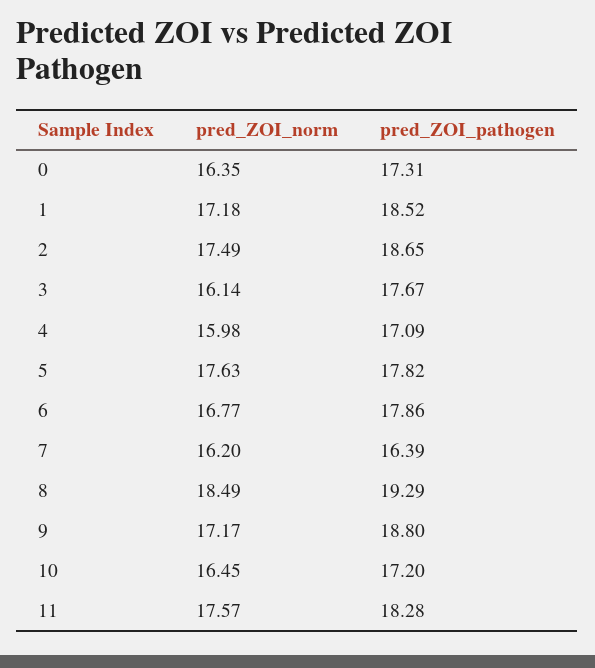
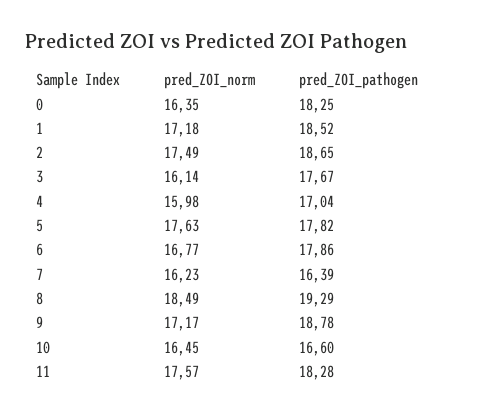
  {
    "pred_ZOI_norm": {
      "0": 16.35,
      "1": 17.18,
      "2": 17.49,
      "3": 16.14,
      "4": 15.98,
      "5": 17.63,
      "6": 16.77,
-     "7": 16.2,
+     "7": 16.23,
      "8": 18.49,
      "9": 17.17,
      "10": 16.45,
      "11": 17.57
    },
    "pred_ZOI_pathogen": {
-     "0": 17.31,
+     "0": 18.25,
      "1": 18.52,
      "2": 18.65,
      "3": 17.67,
-     "4": 17.09,
+     "4": 17.04,
      "5": 17.82,
      "6": 17.86,
      "7": 16.39,
      "8": 19.29,
-     "9": 18.8,
+     "9": 18.78,
-     "10": 17.2,
+     "10": 16.6,
      "11": 18.28
    }
  }

